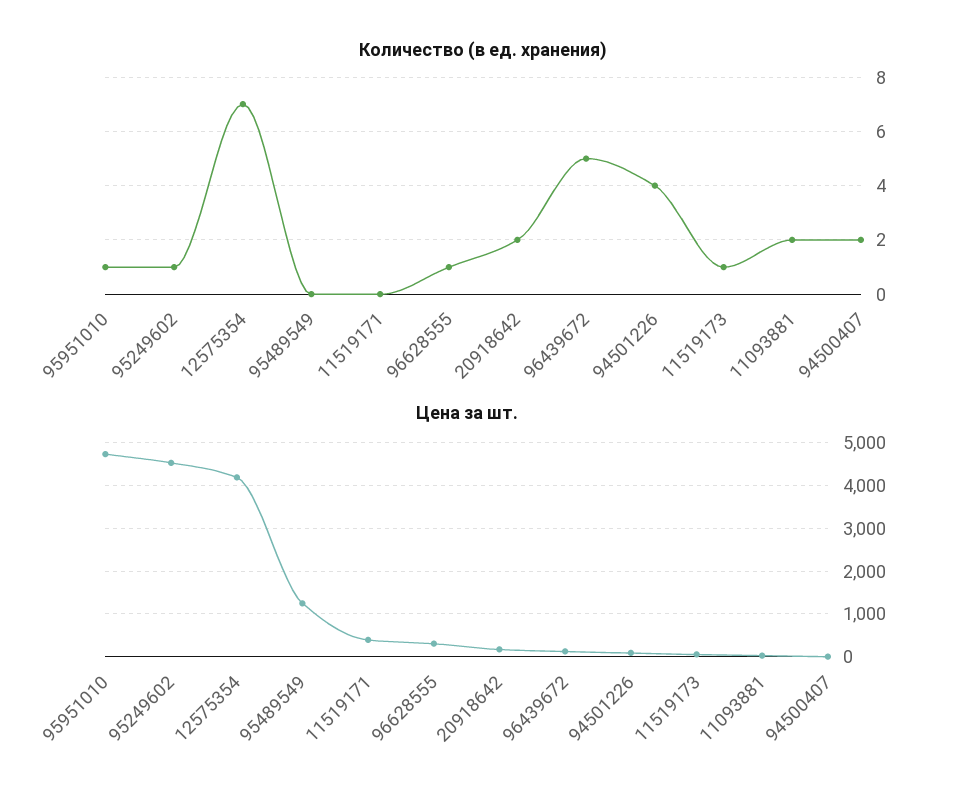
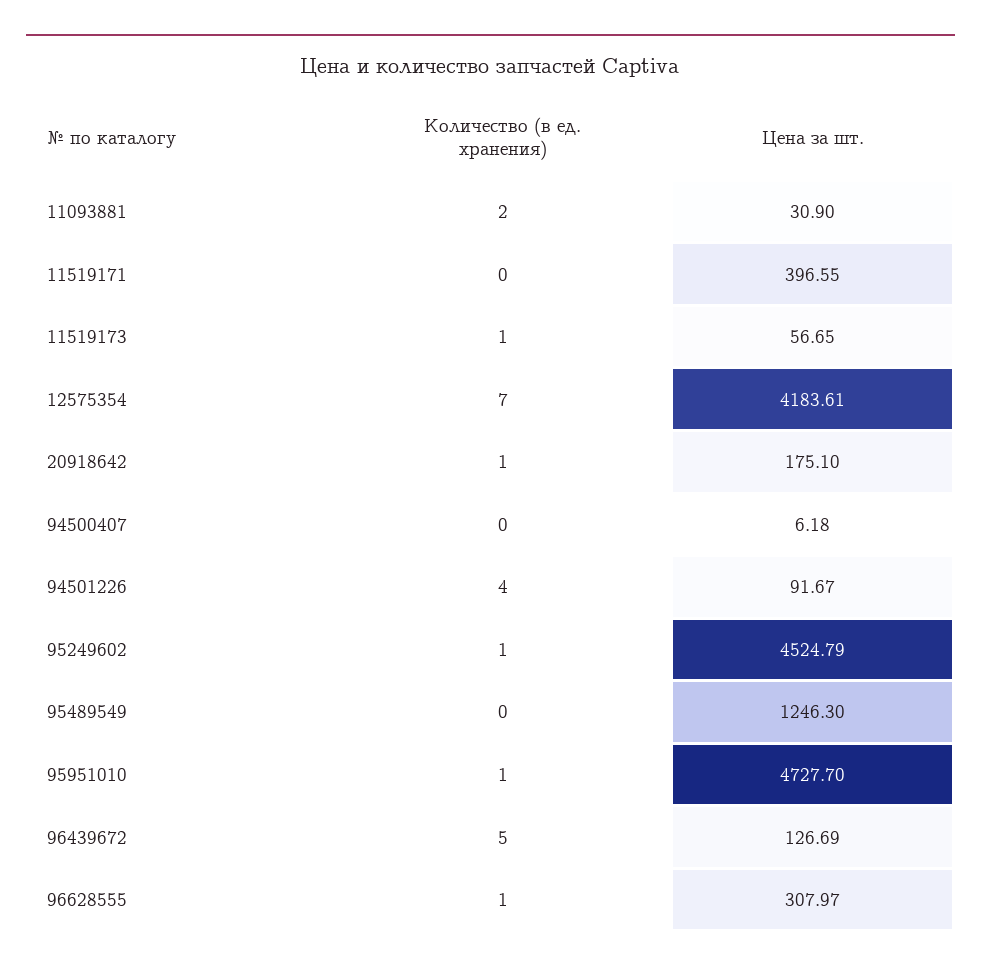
  {
    "Количество (в ед. хранения)": {
      "95951010": 1,
      "95249602": 1,
      "12575354": 7,
      "95489549": 0,
      "11519171": 0,
      "96628555": 1,
-     "20918642": 2,
+     "20918642": 1,
      "96439672": 5,
      "94501226": 4,
      "11519173": 1,
      "11093881": 2,
-     "94500407": 2
+     "94500407": 0
    },
    "Цена за шт.": {
      "95951010": 4727.7,
      "95249602": 4524.79,
      "12575354": 4183.61,
      "95489549": 1246.3,
      "11519171": 396.55,
      "96628555": 307.97,
      "20918642": 175.1,
      "96439672": 126.69,
      "94501226": 91.67,
      "11519173": 56.65,
      "11093881": 30.9,
      "94500407": 6.18
    }
  }

